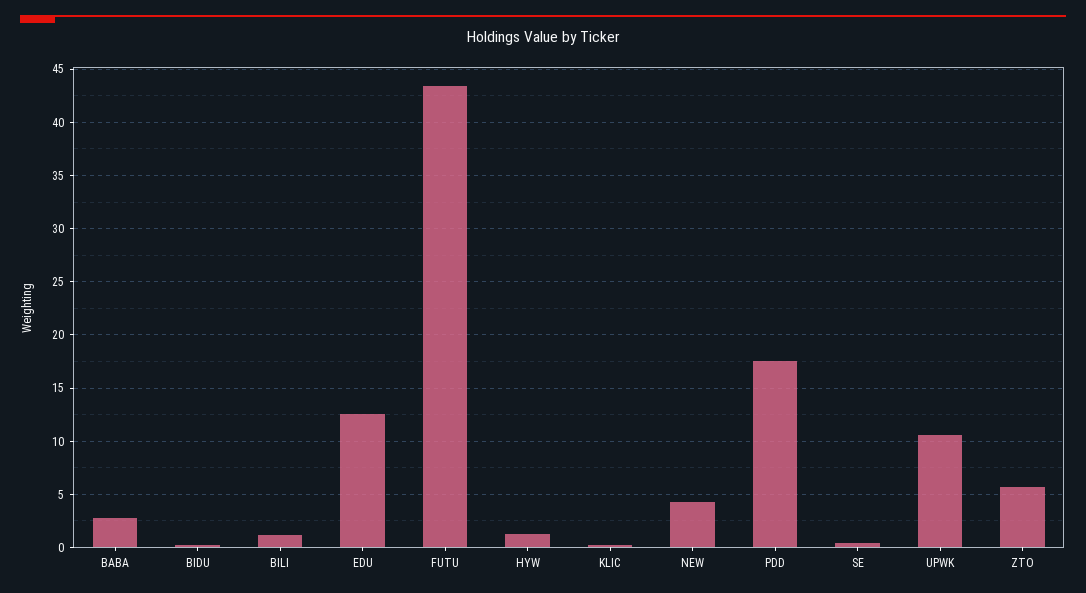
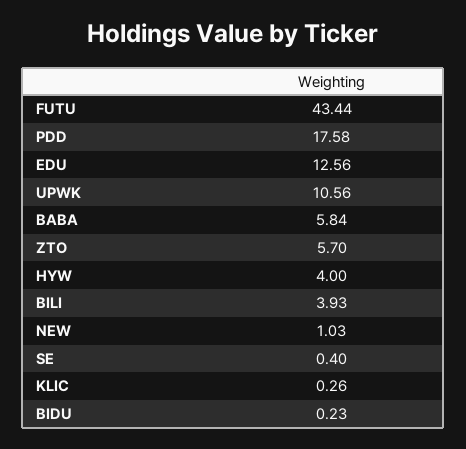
  {
-   "BABA": 3,
+   "BABA": 5.84,
    "BIDU": 0.23,
-   "BILI": 1,
+   "BILI": 3.93,
    "EDU": 12.56,
    "FUTU": 43.44,
-   "HYW": 1,
+   "HYW": 4,
    "KLIC": 0.26,
-   "NEW": 4,
+   "NEW": 1.03,
    "PDD": 17.58,
    "SE": 0.4,
    "UPWK": 10.56,
    "ZTO": 5.7
  }

